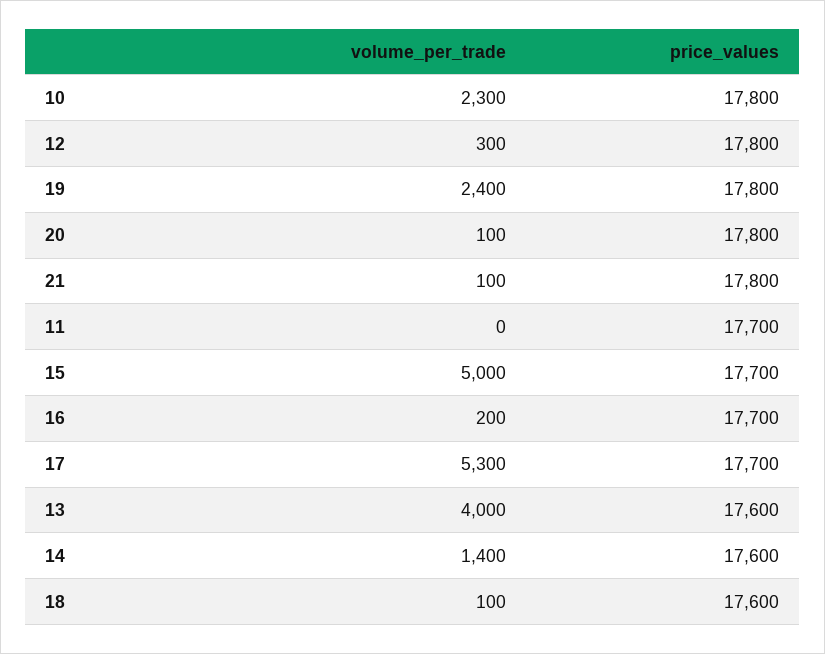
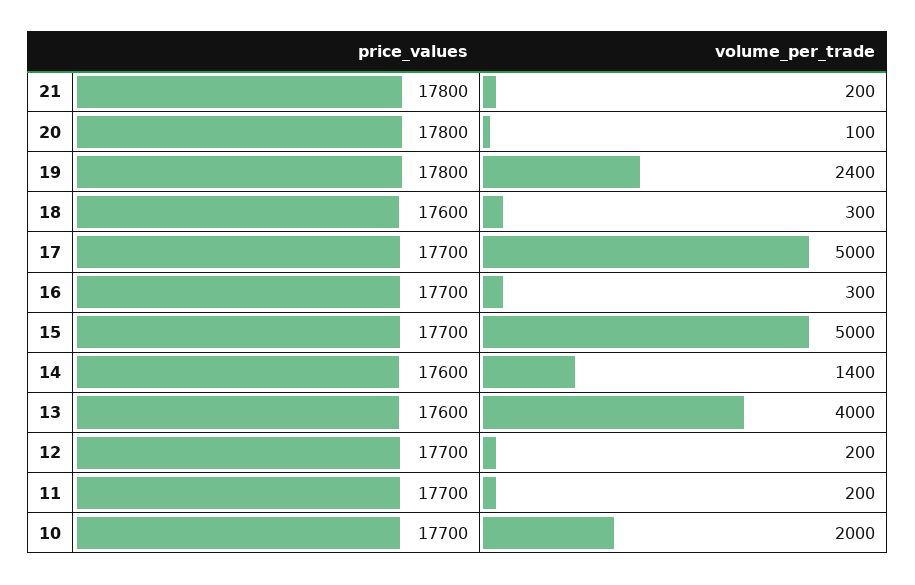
  {
    "volume_per_trade": {
-     "10": 2300,
+     "10": 2000,
-     "12": 300,
+     "12": 200,
      "19": 2400,
      "20": 100,
-     "21": 100,
+     "21": 200,
-     "11": 0,
+     "11": 200,
      "15": 5000,
-     "16": 200,
+     "16": 300,
-     "17": 5300,
+     "17": 5000,
      "13": 4000,
      "14": 1400,
-     "18": 100
+     "18": 300
    },
    "price_values": {
-     "10": 17800,
+     "10": 17700,
-     "12": 17800,
+     "12": 17700,
      "19": 17800,
      "20": 17800,
      "21": 17800,
      "11": 17700,
      "15": 17700,
      "16": 17700,
      "17": 17700,
      "13": 17600,
      "14": 17600,
      "18": 17600
    }
  }

